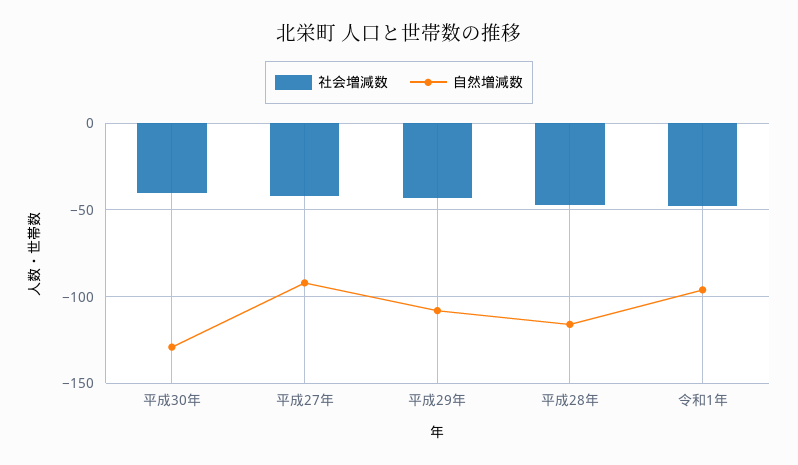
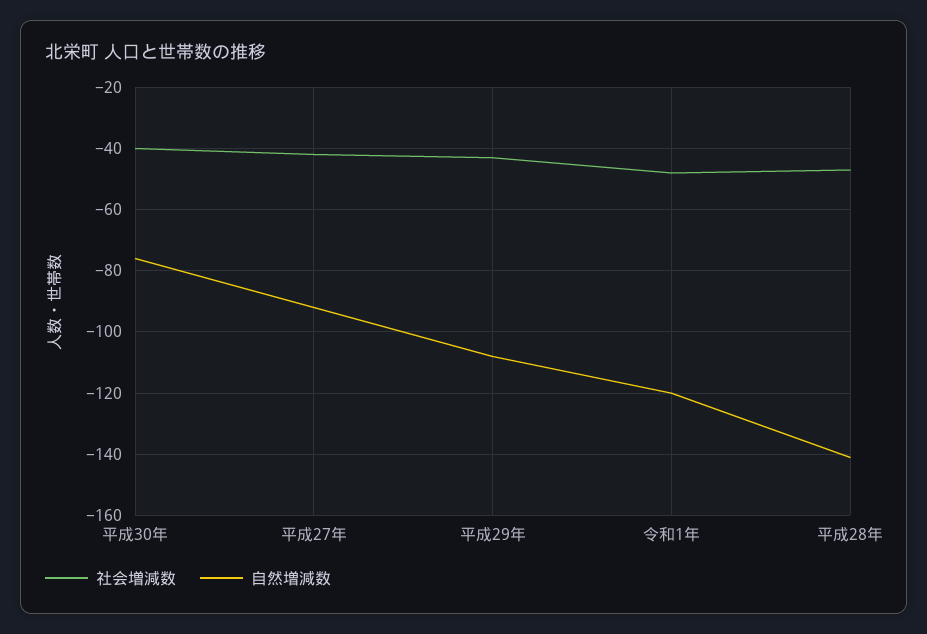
  {
    "社会増減数": {
      "平成30年": -40,
      "平成27年": -40,
      "平成29年": -45,
      "平成28年": -45,
      "令和1年": -50
    },
    "自然増減数": {
-     "平成30年": -130,
+     "平成30年": -75,
      "平成27年": -90,
      "平成29年": -110,
-     "平成28年": -115,
+     "平成28年": -140,
-     "令和1年": -95
+     "令和1年": -120
    }
  }

